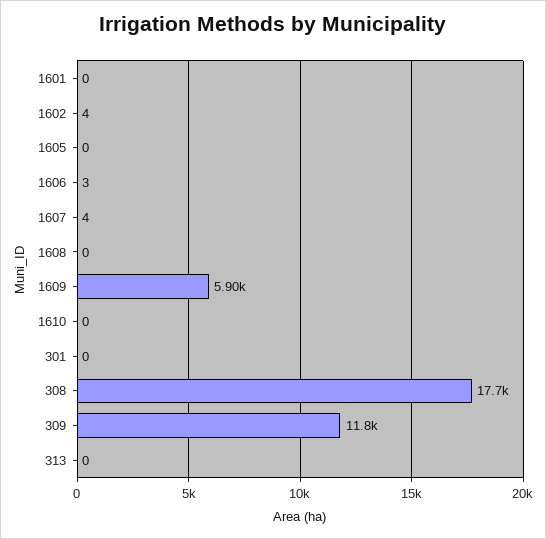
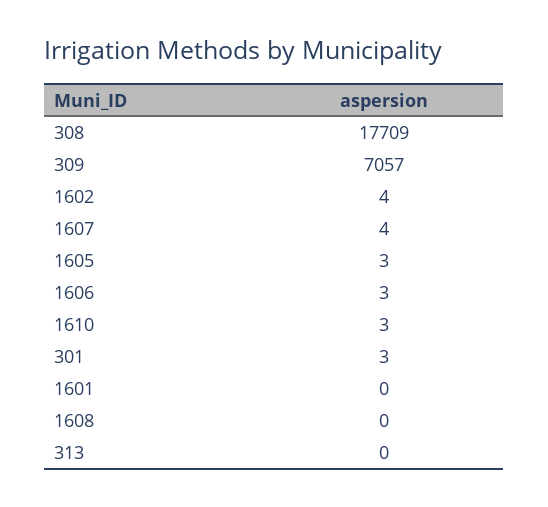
  {
    "1601": 0,
    "1602": 4,
-   "1605": 0,
+   "1605": 3,
    "1606": 3,
    "1607": 4,
    "1608": 0,
-   "1609": 5900,
-   "1610": 0,
+   "1610": 3,
-   "301": 0,
+   "301": 3,
    "308": 17709,
-   "309": 11800,
+   "309": 7057,
    "313": 0
  }

